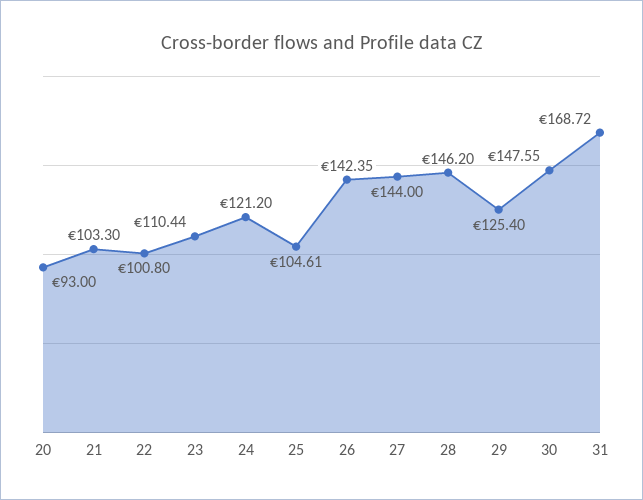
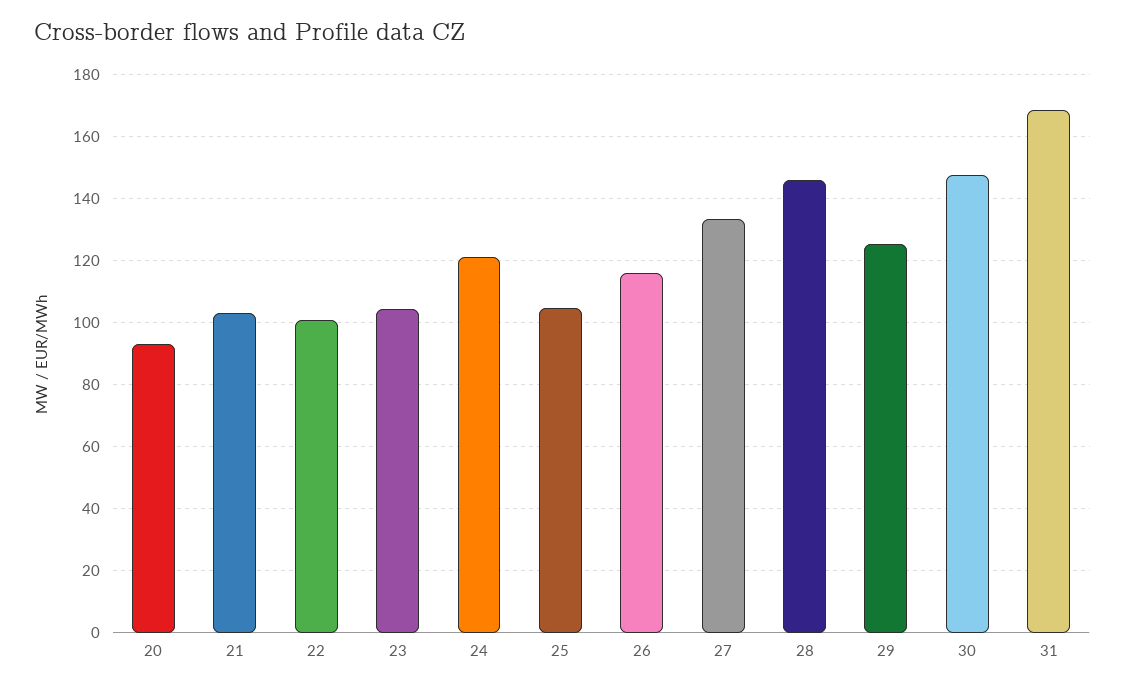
  {
    "20": 93,
    "21": 103.3,
    "22": 100.8,
-   "23": 110.44,
+   "23": 104,
    "24": 121.2,
    "25": 104.61,
-   "26": 142.35,
+   "26": 116,
-   "27": 144,
+   "27": 134,
    "28": 146.2,
    "29": 125.4,
    "30": 147.55,
    "31": 168.72
  }

